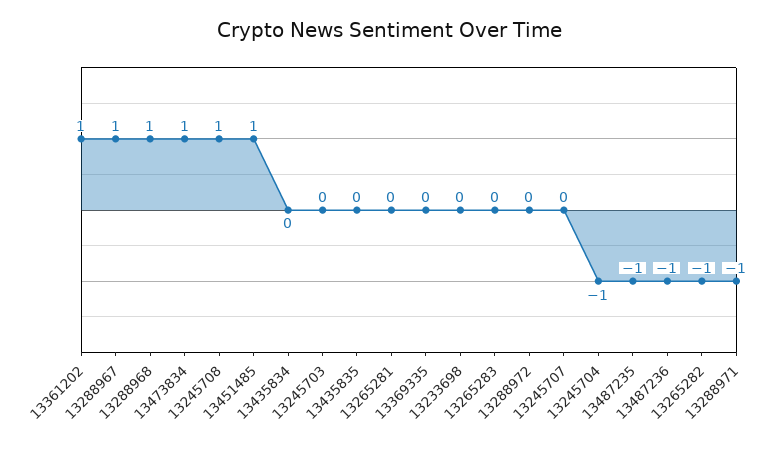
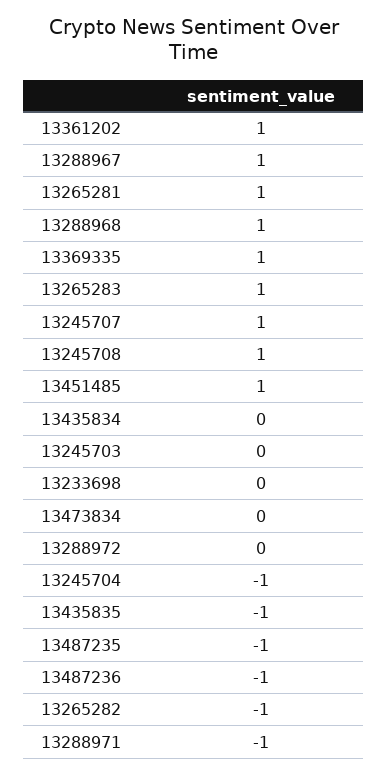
  {
    "13361202": 1,
    "13288967": 1,
    "13288968": 1,
-   "13473834": 1,
+   "13473834": 0,
    "13245708": 1,
    "13451485": 1,
    "13435834": 0,
    "13245703": 0,
-   "13435835": 0,
+   "13435835": -1,
-   "13265281": 0,
+   "13265281": 1,
-   "13369335": 0,
+   "13369335": 1,
    "13233698": 0,
-   "13265283": 0,
+   "13265283": 1,
    "13288972": 0,
-   "13245707": 0,
+   "13245707": 1,
    "13245704": -1,
    "13487235": -1,
    "13487236": -1,
    "13265282": -1,
    "13288971": -1
  }

